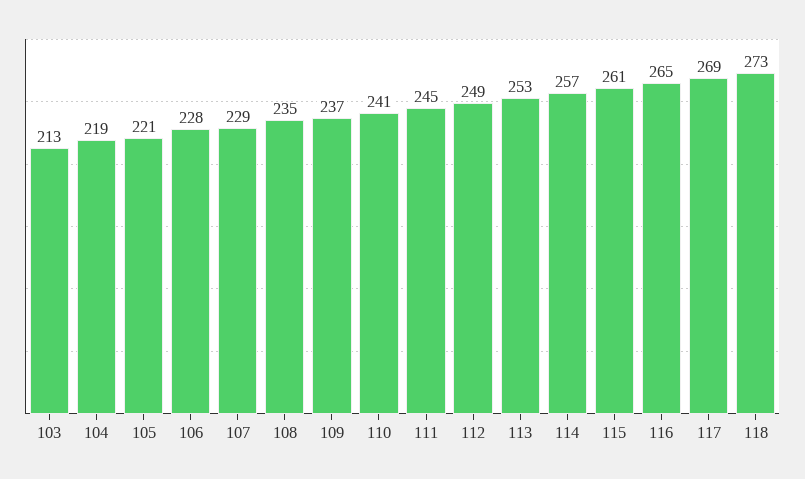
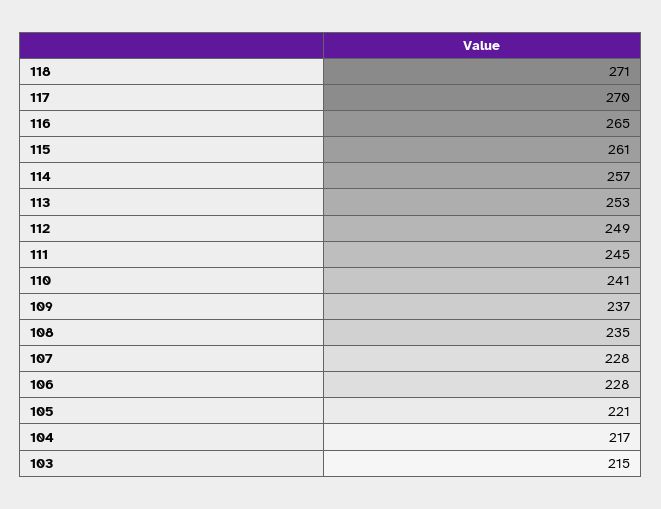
  {
-   "103": 213,
+   "103": 215,
-   "104": 219,
+   "104": 217,
    "105": 221,
    "106": 228,
-   "107": 229,
+   "107": 228,
    "108": 235,
    "109": 237,
    "110": 241,
    "111": 245,
    "112": 249,
    "113": 253,
    "114": 257,
    "115": 261,
    "116": 265,
-   "117": 269,
+   "117": 270,
-   "118": 273
+   "118": 271
  }

